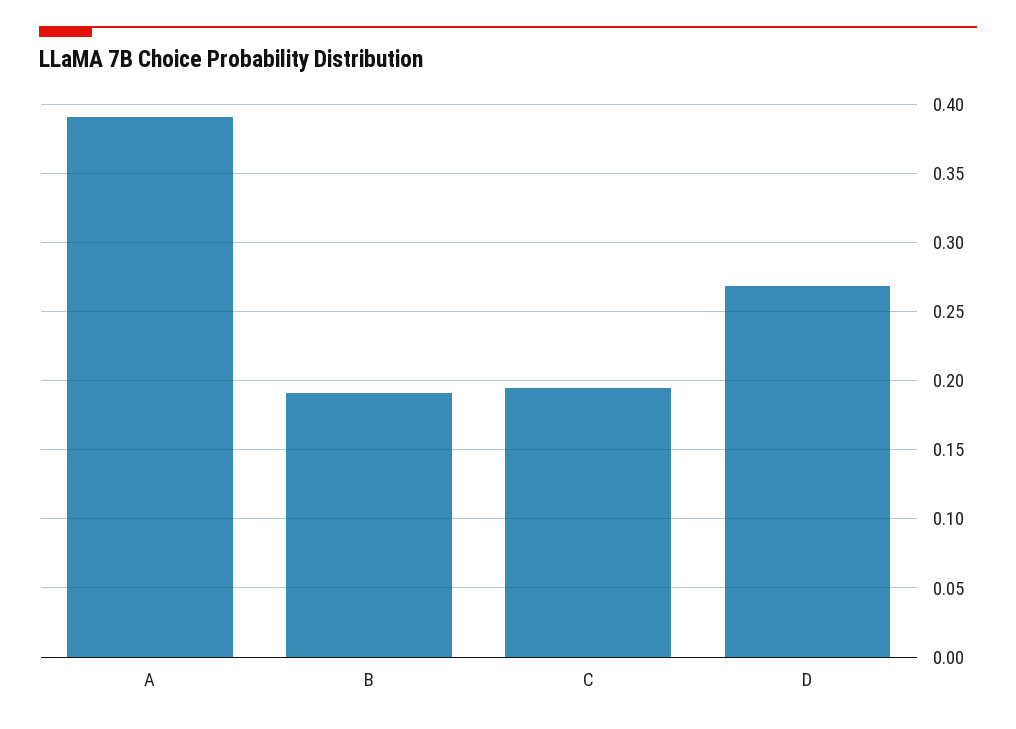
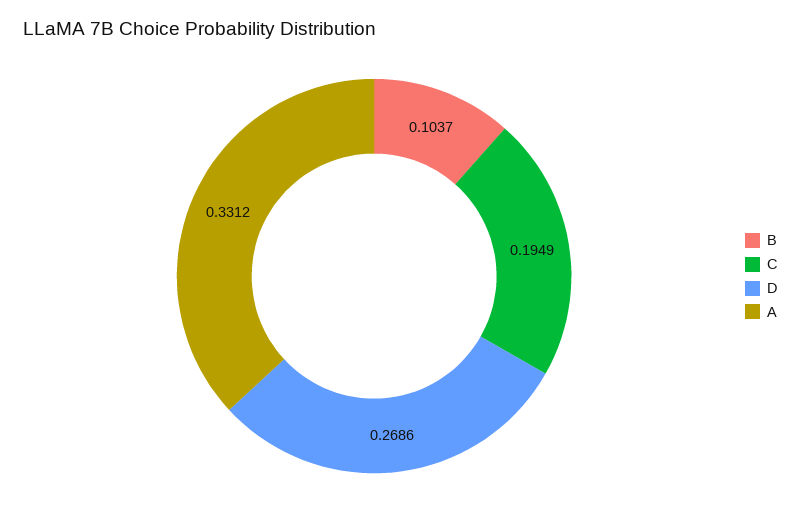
  {
-   "A": 0.39,
+   "A": 0.3312,
-   "B": 0.19,
+   "B": 0.1037,
    "C": 0.1949,
    "D": 0.2686
  }

